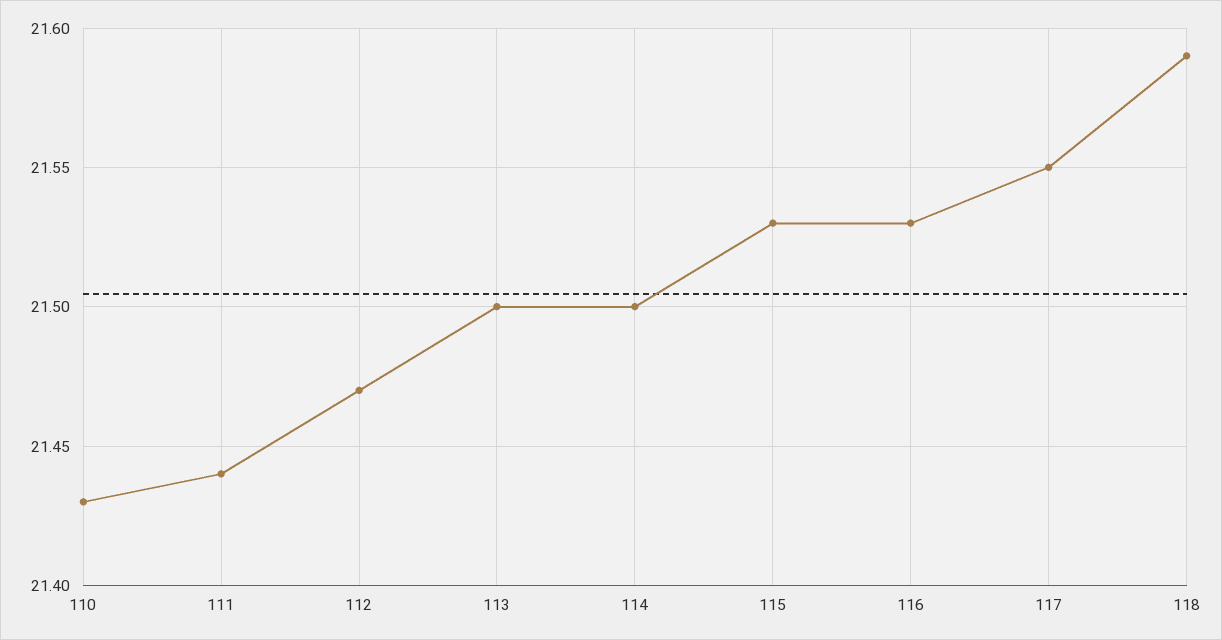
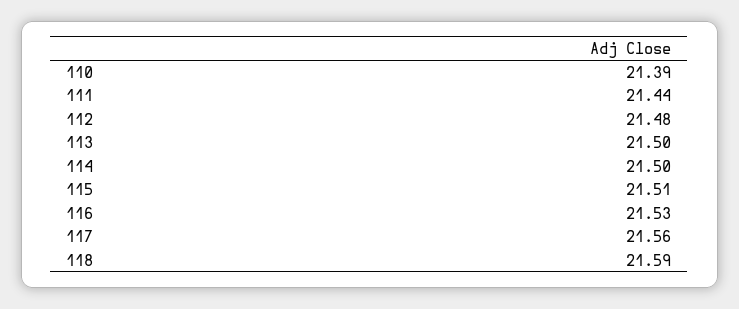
  {
-   "110": 21.43,
+   "110": 21.39,
    "111": 21.44,
-   "112": 21.47,
+   "112": 21.48,
    "113": 21.5,
    "114": 21.5,
-   "115": 21.53,
+   "115": 21.51,
    "116": 21.53,
-   "117": 21.55,
+   "117": 21.56,
    "118": 21.59
  }

